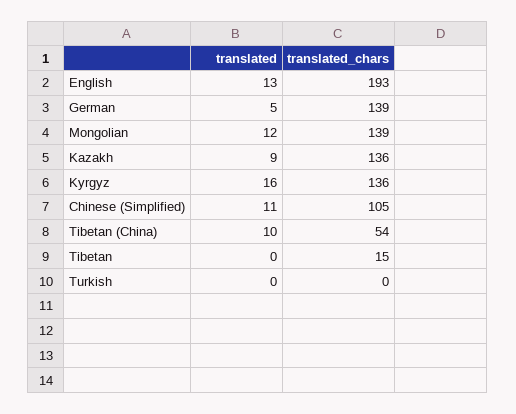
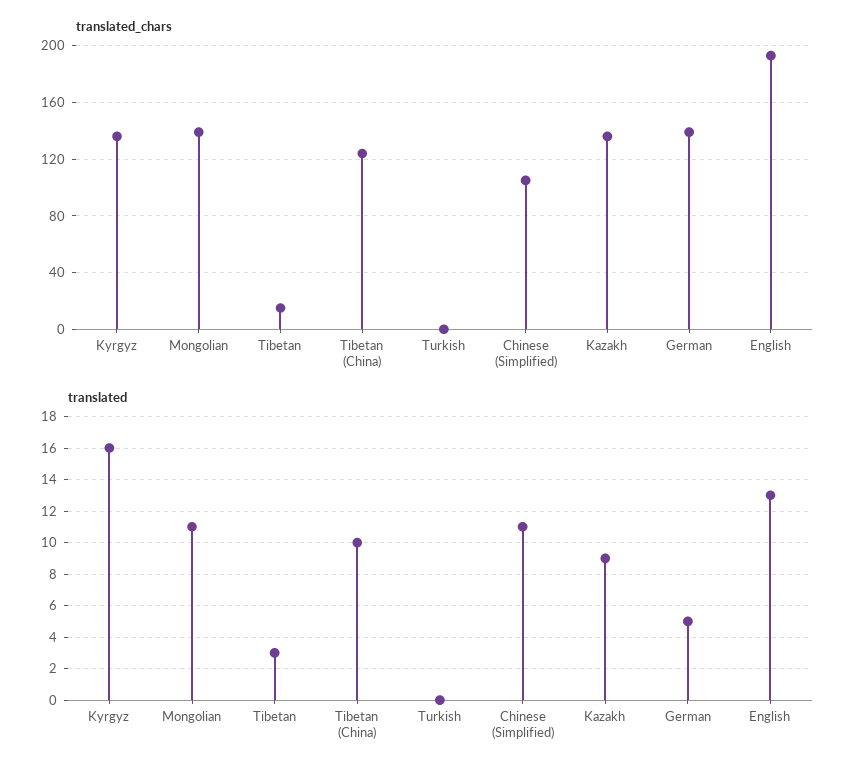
  {
    "translated": {
      "English": 13,
      "German": 5,
-     "Mongolian": 12,
+     "Mongolian": 11,
      "Kazakh": 9,
      "Kyrgyz": 16,
      "Chinese (Simplified)": 11,
      "Tibetan (China)": 10,
-     "Tibetan": 0,
+     "Tibetan": 3,
      "Turkish": 0
    },
    "translated_chars": {
      "English": 193,
      "German": 139,
      "Mongolian": 139,
      "Kazakh": 136,
      "Kyrgyz": 136,
      "Chinese (Simplified)": 105,
-     "Tibetan (China)": 54,
+     "Tibetan (China)": 125,
      "Tibetan": 15,
      "Turkish": 0
    }
  }

